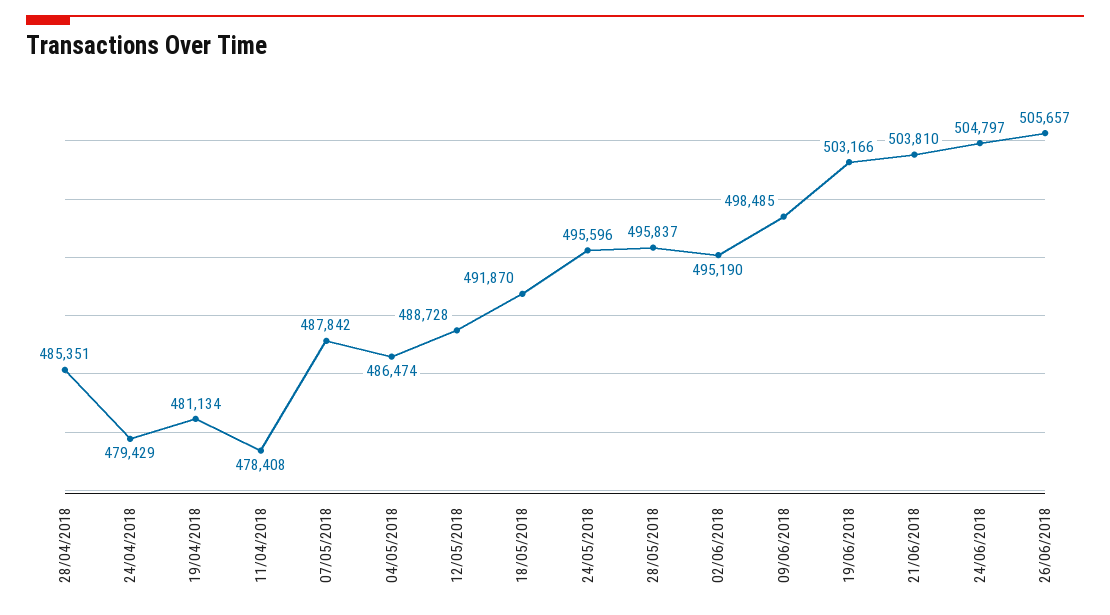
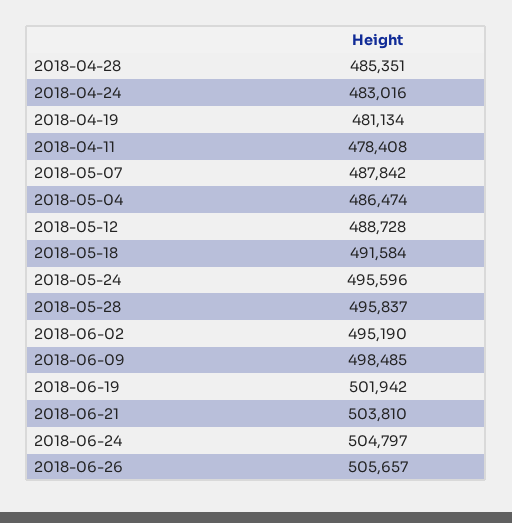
  {
    "28/04/2018": 485351,
-   "24/04/2018": 479429,
+   "24/04/2018": 483016,
    "19/04/2018": 481134,
    "11/04/2018": 478408,
    "07/05/2018": 487842,
    "04/05/2018": 486474,
    "12/05/2018": 488728,
-   "18/05/2018": 491870,
+   "18/05/2018": 491584,
    "24/05/2018": 495596,
    "28/05/2018": 495837,
    "02/06/2018": 495190,
    "09/06/2018": 498485,
-   "19/06/2018": 503166,
+   "19/06/2018": 501942,
    "21/06/2018": 503810,
    "24/06/2018": 504797,
    "26/06/2018": 505657
  }

